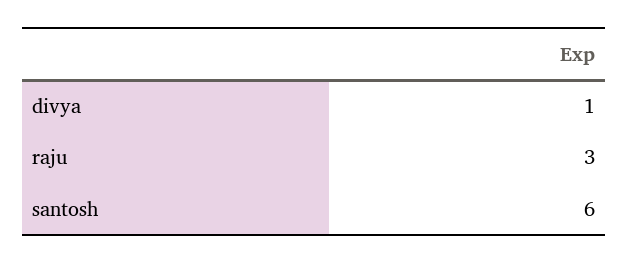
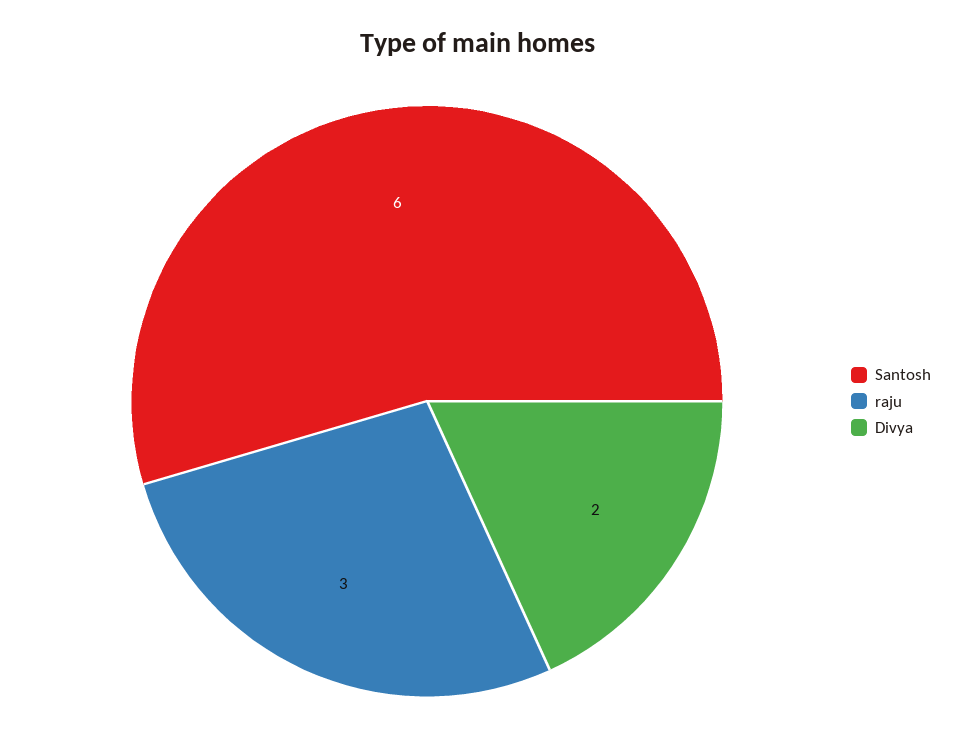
  {
-   "divya": 1,
+   "divya": 2,
    "raju": 3,
    "santosh": 6
  }

